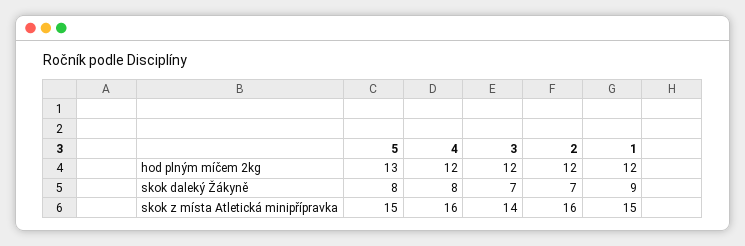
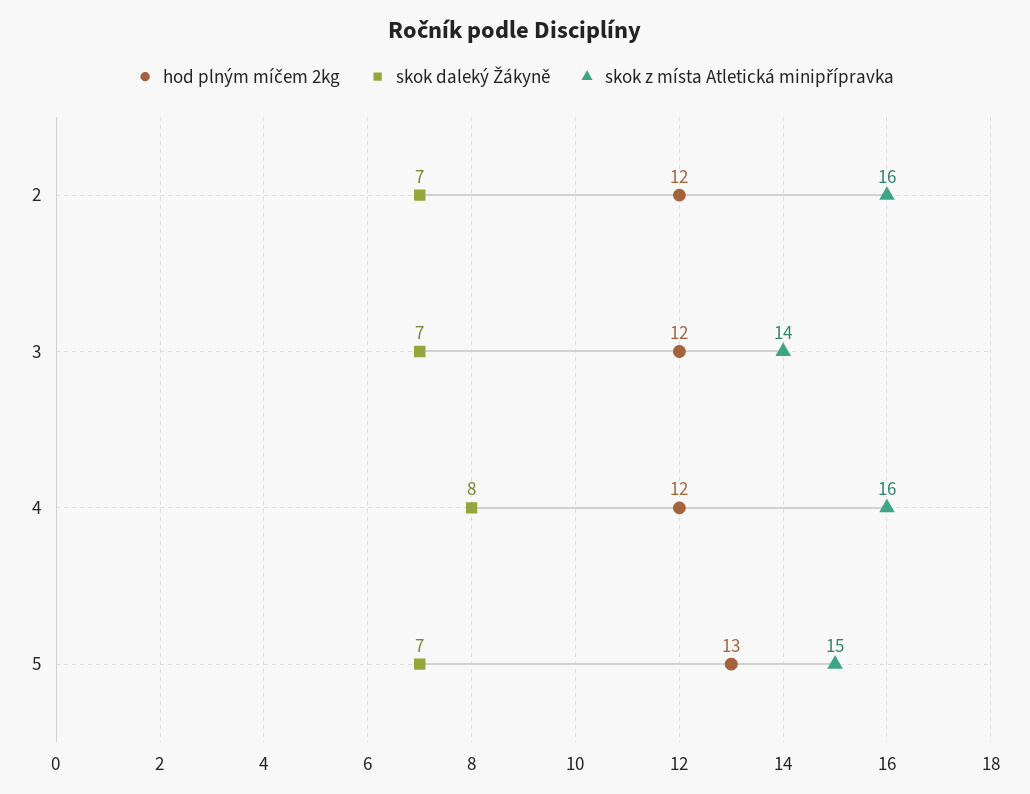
  {
    "hod plným míčem 2kg": {
      "5": 13,
      "4": 12,
      "3": 12,
-     "2": 12,
+     "2": 12
-     "1": 12
    },
    "skok daleký Žákyně": {
-     "5": 8,
+     "5": 7,
      "4": 8,
      "3": 7,
-     "2": 7,
+     "2": 7
-     "1": 9
    },
    "skok z místa Atletická minipřípravka": {
      "5": 15,
      "4": 16,
      "3": 14,
-     "2": 16,
+     "2": 16
-     "1": 15
    }
  }

